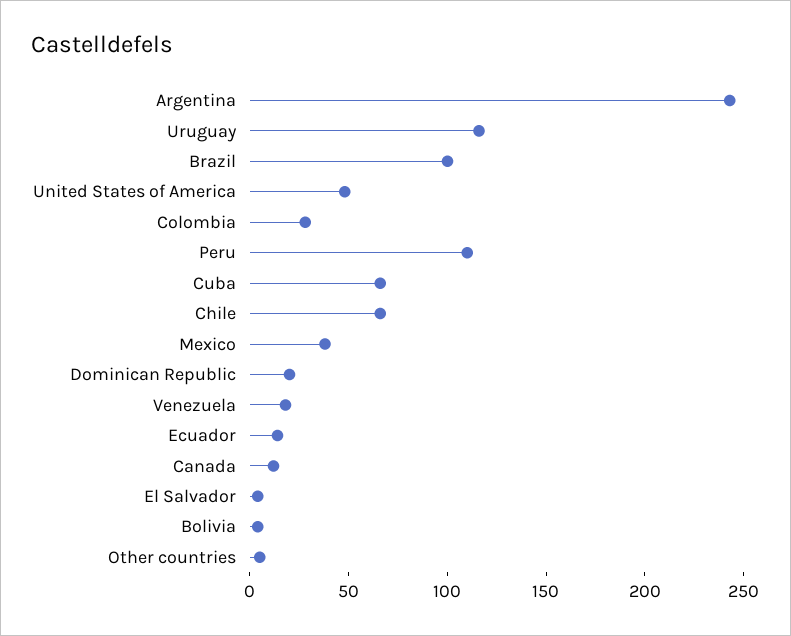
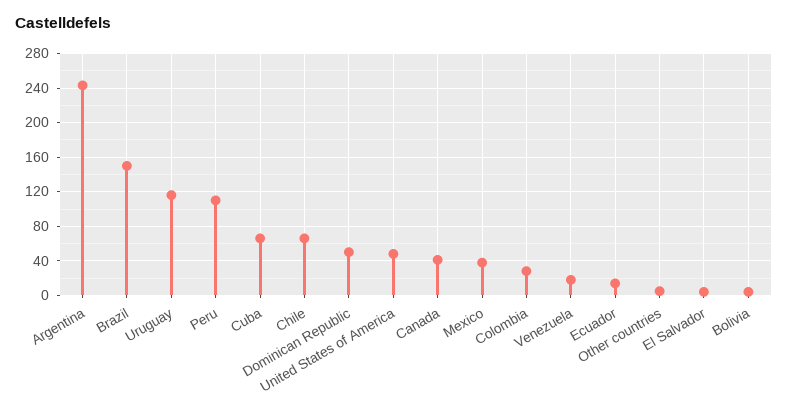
  {
    "Argentina": 240,
    "Uruguay": 120,
-   "Brazil": 100,
+   "Brazil": 150,
    "United States of America": 50,
    "Colombia": 30,
    "Peru": 110,
    "Cuba": 70,
    "Chile": 70,
    "Mexico": 40,
-   "Dominican Republic": 20,
+   "Dominican Republic": 50,
    "Venezuela": 20,
    "Ecuador": 10,
-   "Canada": 10,
+   "Canada": 40,
    "El Salvador": 0,
    "Bolivia": 0,
    "Other countries": 10
  }

